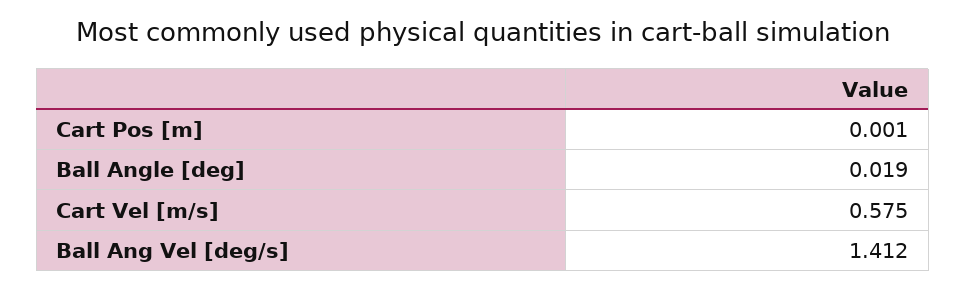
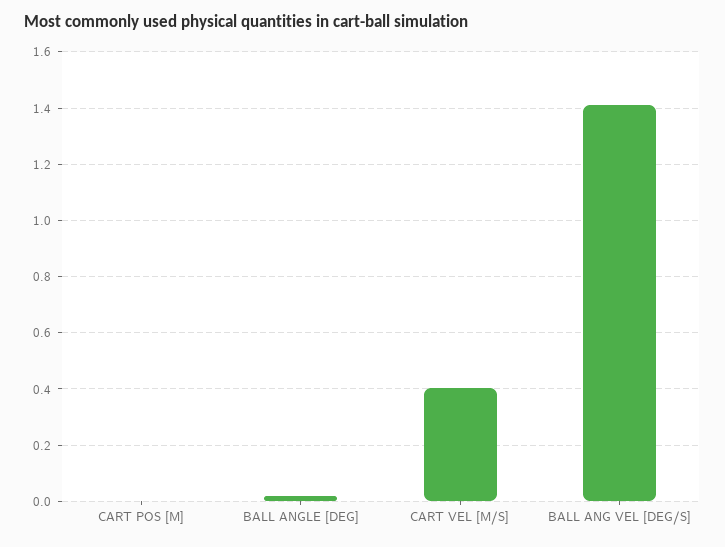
  {
    "Cart Pos [m]": 0.001,
    "Ball Angle [deg]": 0.019,
-   "Cart Vel [m/s]": 0.575,
+   "Cart Vel [m/s]": 0.4,
    "Ball Ang Vel [deg/s]": 1.412
  }

